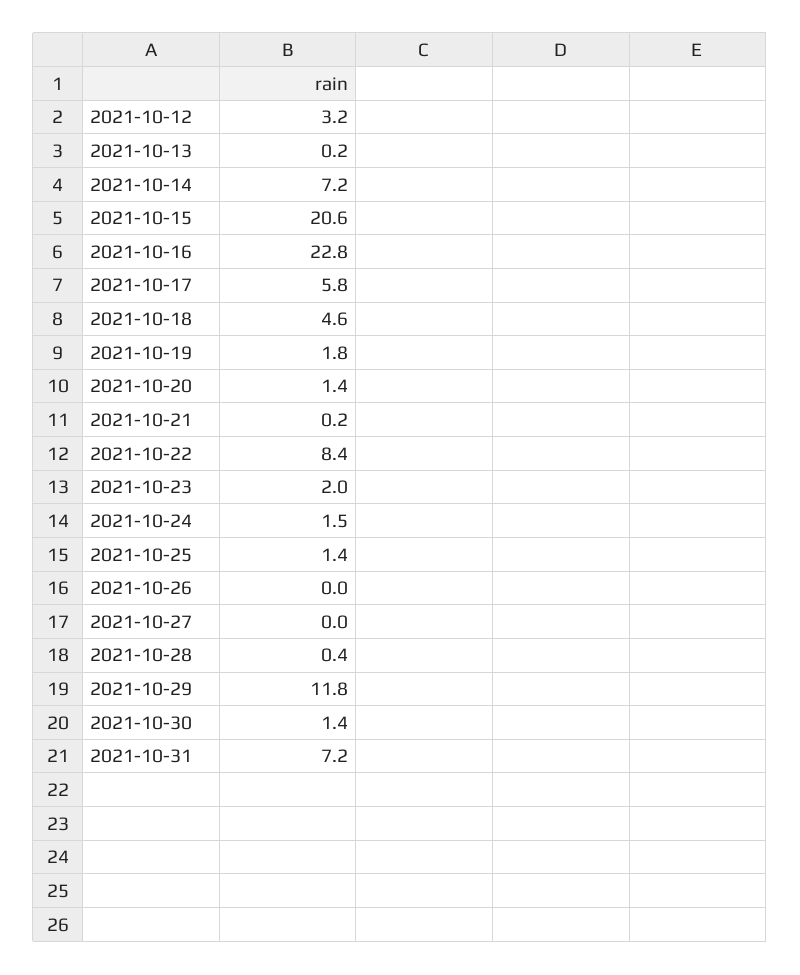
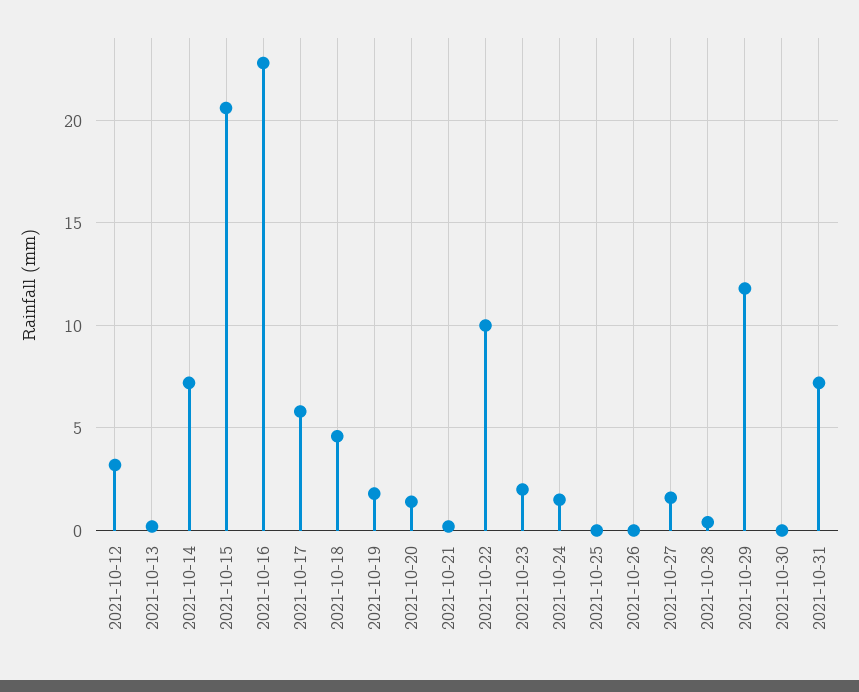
  {
    "2021-10-12": 3.2,
    "2021-10-13": 0.2,
    "2021-10-14": 7.2,
    "2021-10-15": 20.6,
    "2021-10-16": 22.8,
    "2021-10-17": 5.8,
    "2021-10-18": 4.6,
    "2021-10-19": 1.8,
    "2021-10-20": 1.4,
    "2021-10-21": 0.2,
-   "2021-10-22": 8.4,
+   "2021-10-22": 10,
    "2021-10-23": 2,
    "2021-10-24": 1.5,
-   "2021-10-25": 1.4,
+   "2021-10-25": 0,
    "2021-10-26": 0,
-   "2021-10-27": 0,
+   "2021-10-27": 1.5,
    "2021-10-28": 0.4,
    "2021-10-29": 11.8,
-   "2021-10-30": 1.4,
+   "2021-10-30": 0,
    "2021-10-31": 7.2
  }

